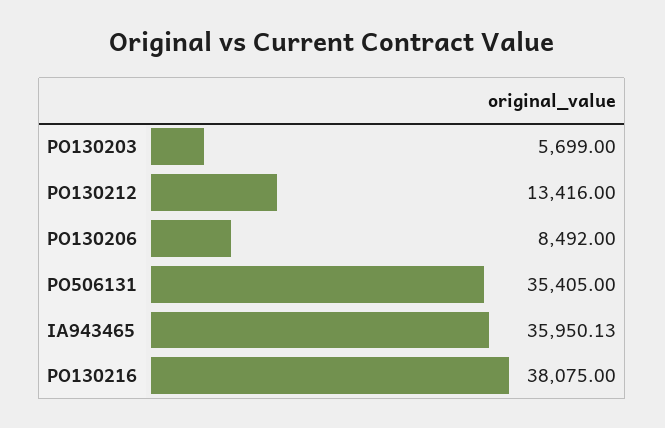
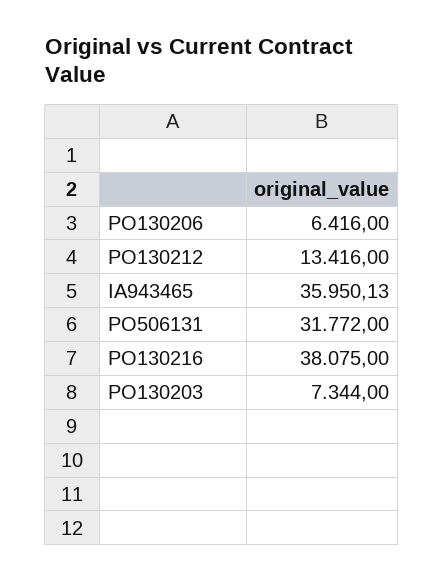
  {
-   "PO130203": 5699,
+   "PO130203": 7344,
    "PO130212": 13416,
-   "PO130206": 8492,
+   "PO130206": 6416,
-   "PO506131": 35405,
+   "PO506131": 31772,
    "IA943465": 35950.13,
    "PO130216": 38075
  }

